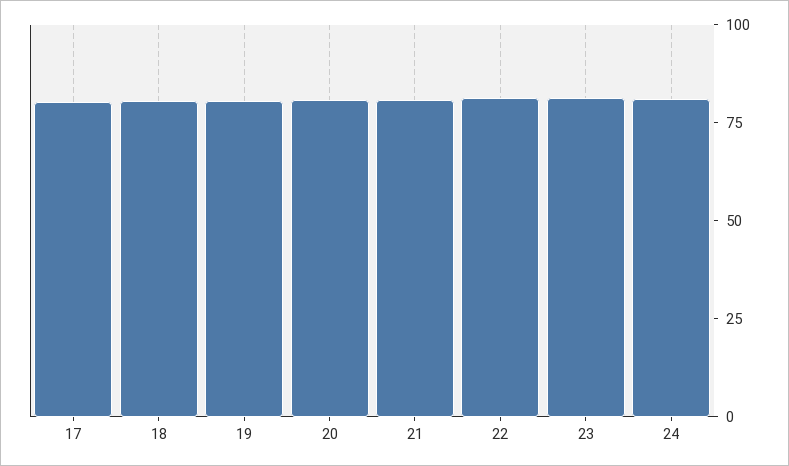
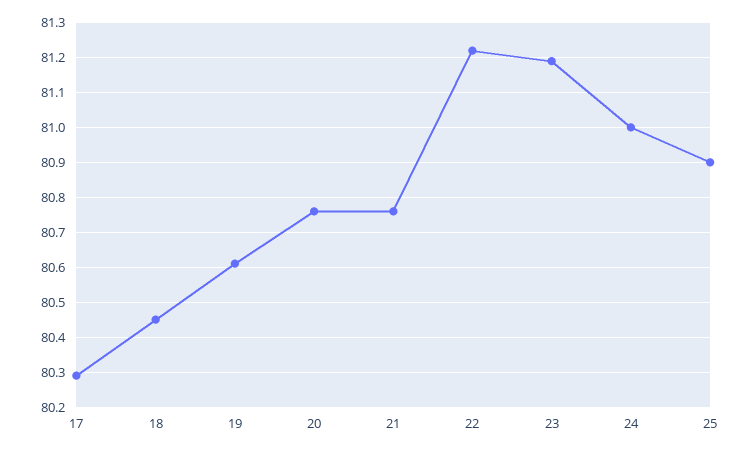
  {
    "17": 80.3,
    "18": 80.45,
    "19": 80.6,
    "20": 80.75,
    "21": 80.75,
    "22": 81.2,
    "23": 81.2,
-   "24": 81
+   "24": 81,
+   "25": 80.9
  }

